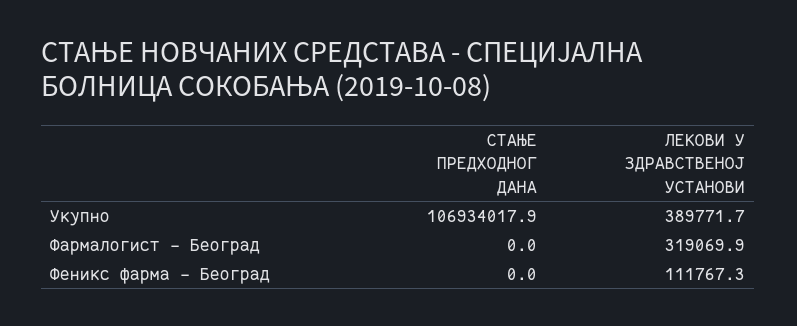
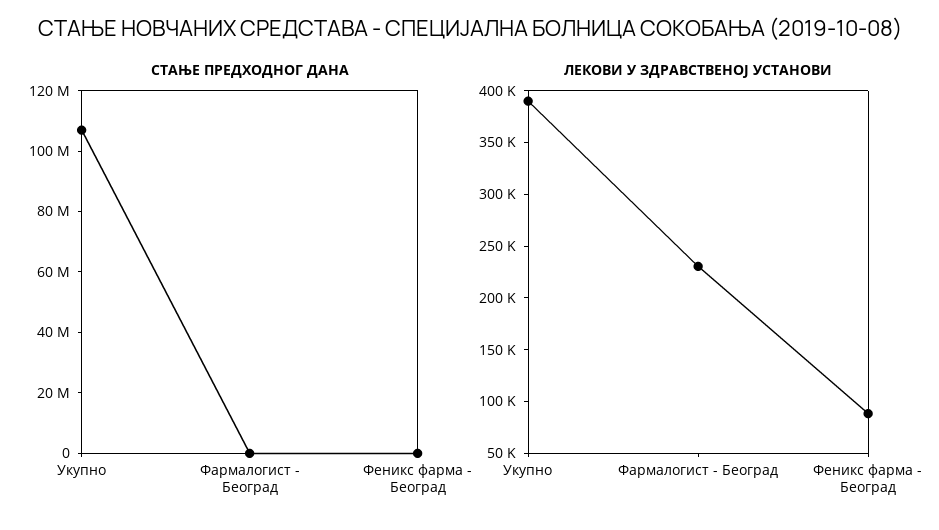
  {
    "СТАЊЕ ПРЕДХОДНОГ ДАНА": {
      "Укупно": 106934017.9,
      "Фармалогист - Београд": 0,
      "Феникс фарма - Београд": 0
    },
    "ЛЕКОВИ У ЗДРАВСТВЕНОЈ УСТАНОВИ": {
      "Укупно": 389771.7,
-     "Фармалогист - Београд": 319069.9,
+     "Фармалогист - Београд": 230000,
-     "Феникс фарма - Београд": 111767.3
+     "Феникс фарма - Београд": 90000
    }
  }

